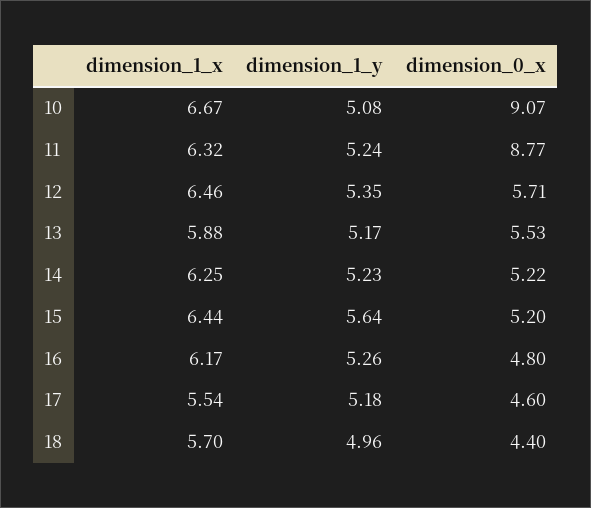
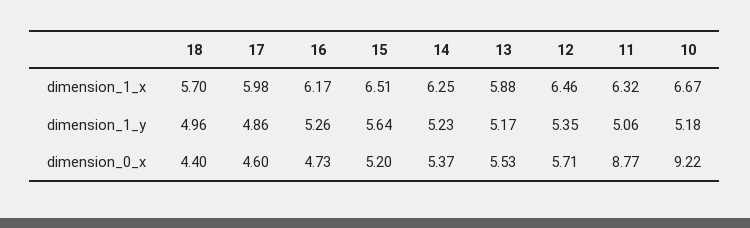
  {
    "dimension_1_x": {
      "10": 6.67,
      "11": 6.32,
      "12": 6.46,
      "13": 5.88,
      "14": 6.25,
-     "15": 6.44,
+     "15": 6.51,
      "16": 6.17,
-     "17": 5.54,
+     "17": 5.98,
      "18": 5.7
    },
    "dimension_1_y": {
-     "10": 5.08,
+     "10": 5.18,
-     "11": 5.24,
+     "11": 5.06,
      "12": 5.35,
      "13": 5.17,
      "14": 5.23,
      "15": 5.64,
      "16": 5.26,
-     "17": 5.18,
+     "17": 4.86,
      "18": 4.96
    },
    "dimension_0_x": {
-     "10": 9.07,
+     "10": 9.22,
      "11": 8.77,
      "12": 5.71,
      "13": 5.53,
-     "14": 5.22,
+     "14": 5.37,
      "15": 5.2,
-     "16": 4.8,
+     "16": 4.73,
      "17": 4.6,
      "18": 4.4
    }
  }

